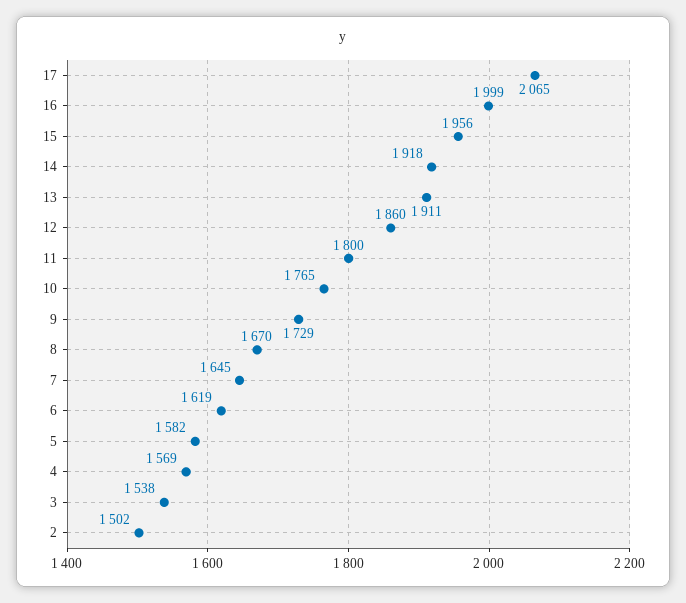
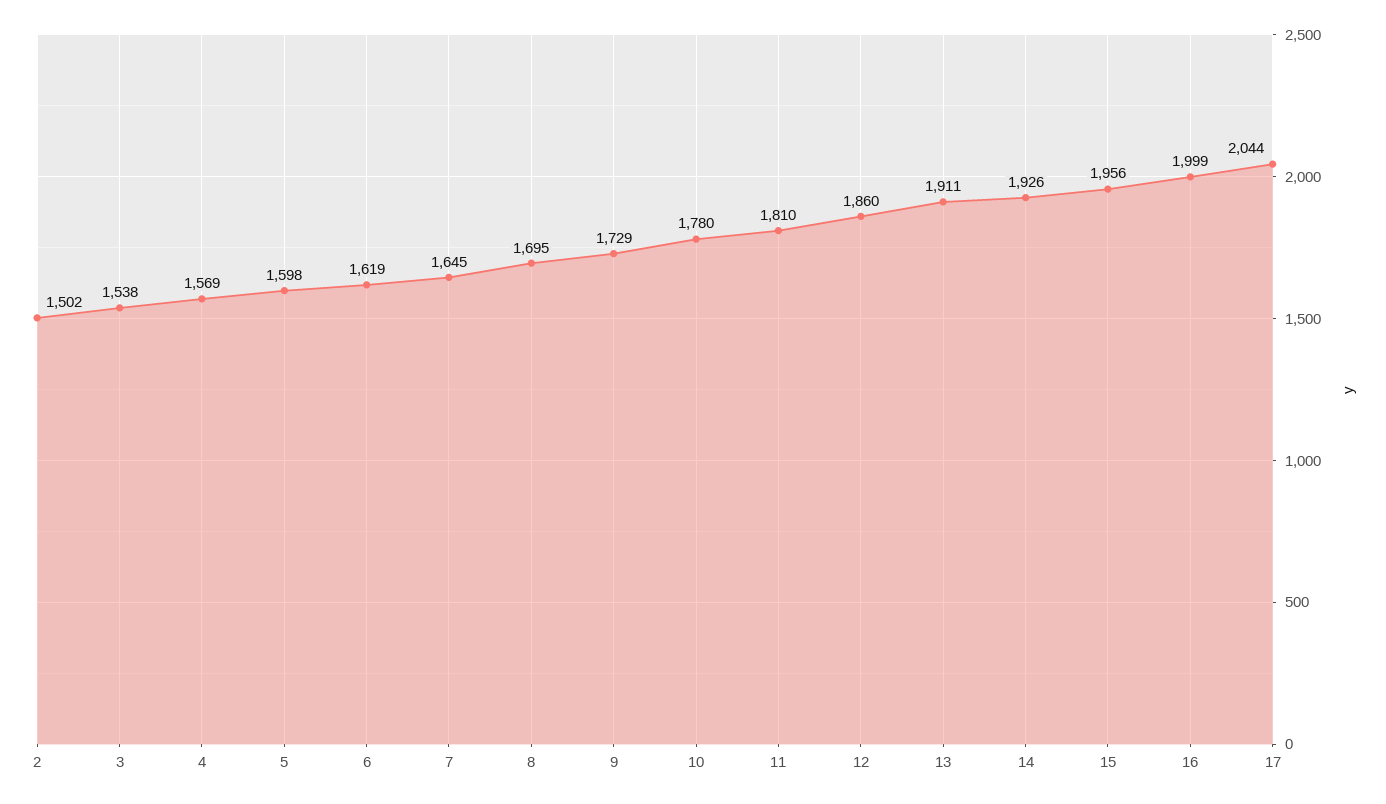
  {
-   "17": 2065,
+   "17": 2044,
    "16": 1999,
    "15": 1956,
-   "14": 1918,
+   "14": 1926,
    "13": 1911,
    "12": 1860,
-   "11": 1800,
+   "11": 1810,
-   "10": 1765,
+   "10": 1780,
    "9": 1729,
-   "8": 1670,
+   "8": 1695,
    "7": 1645,
    "6": 1619,
-   "5": 1582,
+   "5": 1598,
    "4": 1569,
    "3": 1538,
    "2": 1502
  }

